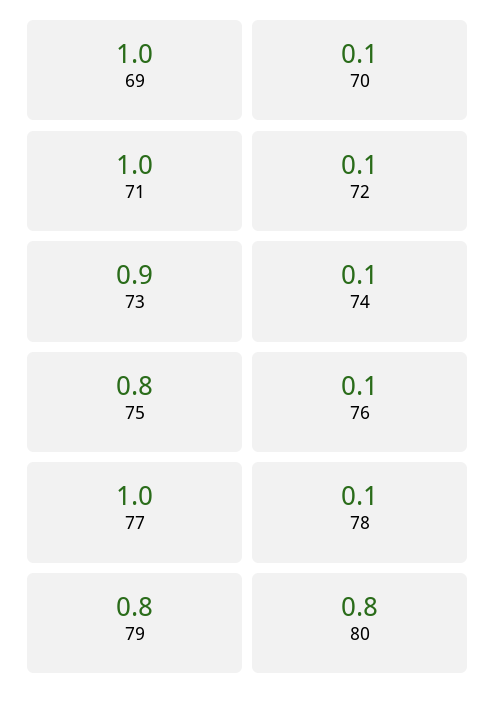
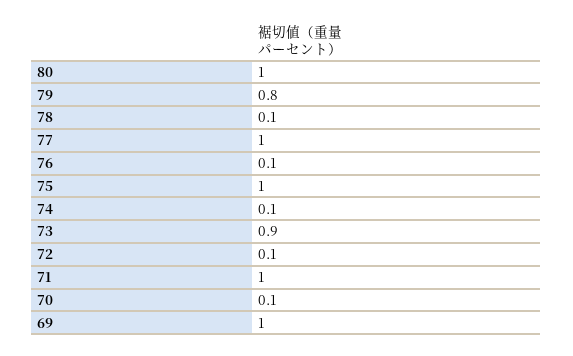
  {
    "69": 1,
    "70": 0.1,
    "71": 1,
    "72": 0.1,
    "73": 0.9,
    "74": 0.1,
-   "75": 0.8,
+   "75": 1,
    "76": 0.1,
    "77": 1,
    "78": 0.1,
    "79": 0.8,
-   "80": 0.8
+   "80": 1
  }

